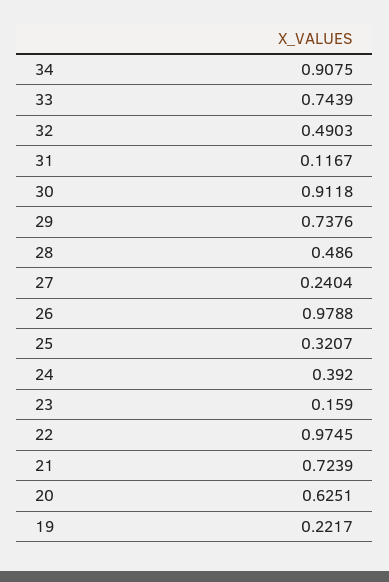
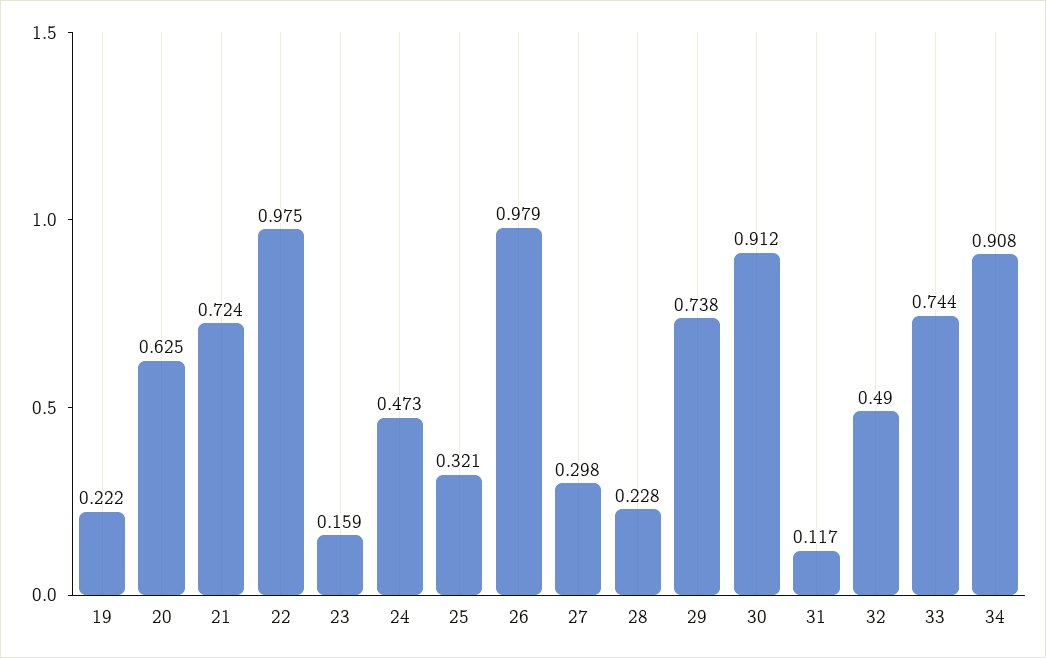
  {
    "34": 0.9075,
    "33": 0.7439,
    "32": 0.4903,
    "31": 0.1167,
    "30": 0.9118,
    "29": 0.7376,
-   "28": 0.486,
+   "28": 0.228,
-   "27": 0.2404,
+   "27": 0.298,
    "26": 0.9788,
    "25": 0.3207,
-   "24": 0.392,
+   "24": 0.473,
    "23": 0.159,
    "22": 0.9745,
    "21": 0.7239,
    "20": 0.6251,
    "19": 0.2217
  }

